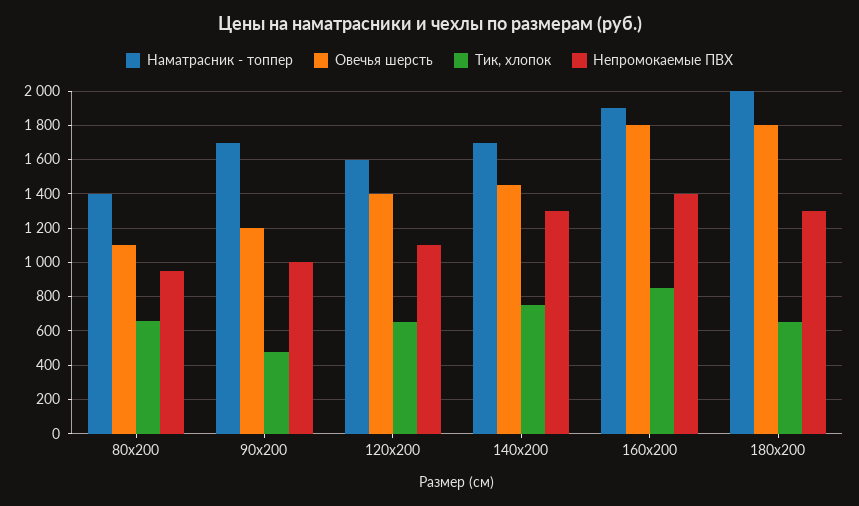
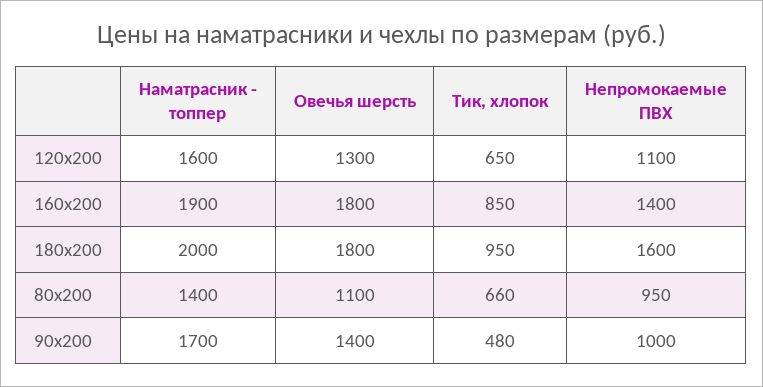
  {
    "Наматрасник - топпер": {
      "80х200": 1400,
      "90х200": 1700,
      "120х200": 1600,
-     "140х200": 1700,
      "160х200": 1900,
      "180х200": 2000
    },
    "Овечья шерсть": {
      "80х200": 1100,
-     "90х200": 1200,
+     "90х200": 1400,
-     "120х200": 1400,
+     "120х200": 1300,
-     "140х200": 1450,
      "160х200": 1800,
      "180х200": 1800
    },
    "Тик, хлопок": {
      "80х200": 660,
      "90х200": 480,
      "120х200": 650,
-     "140х200": 750,
      "160х200": 850,
-     "180х200": 650
+     "180х200": 950
    },
    "Непромокаемые ПВХ": {
      "80х200": 950,
      "90х200": 1000,
      "120х200": 1100,
-     "140х200": 1300,
      "160х200": 1400,
-     "180х200": 1300
+     "180х200": 1600
    }
  }

